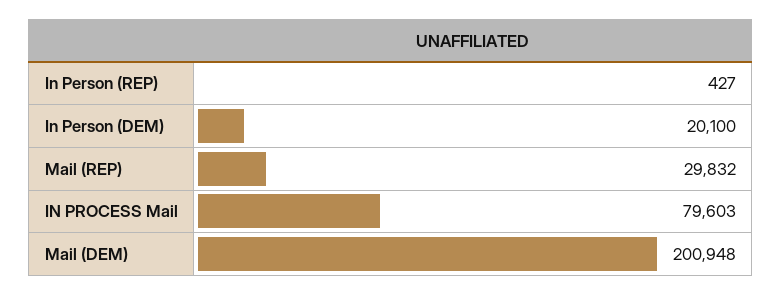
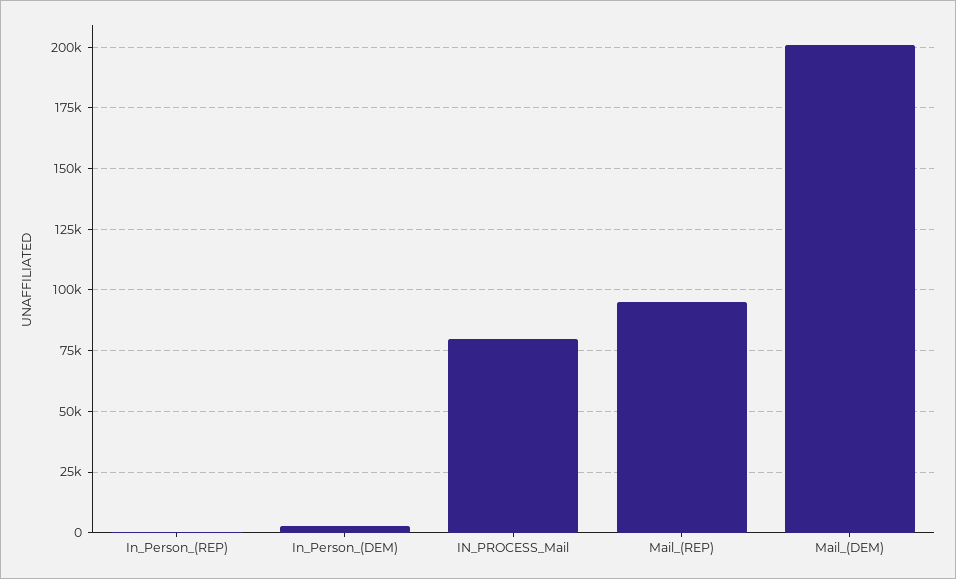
  {
    "In Person (REP)": 427,
-   "In Person (DEM)": 20100,
+   "In Person (DEM)": 2500,
-   "Mail (REP)": 29832,
+   "Mail (REP)": 95000,
    "IN PROCESS Mail": 79603,
    "Mail (DEM)": 200948
  }

